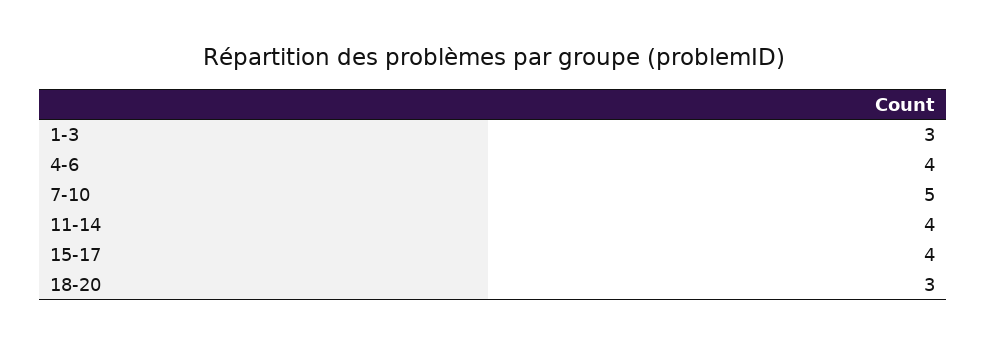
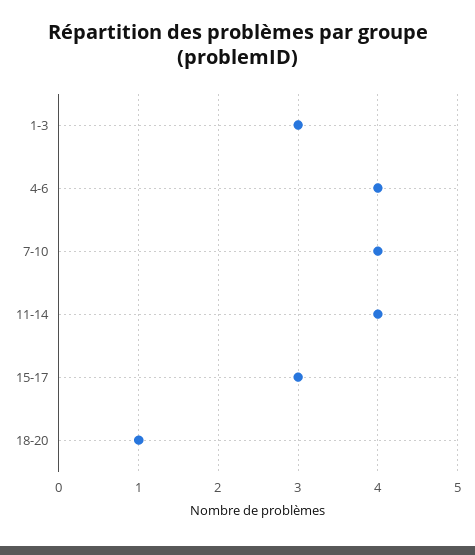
  {
    "1-3": 3,
    "4-6": 4,
-   "7-10": 5,
+   "7-10": 4,
    "11-14": 4,
-   "15-17": 4,
+   "15-17": 3,
-   "18-20": 3
+   "18-20": 1
  }

